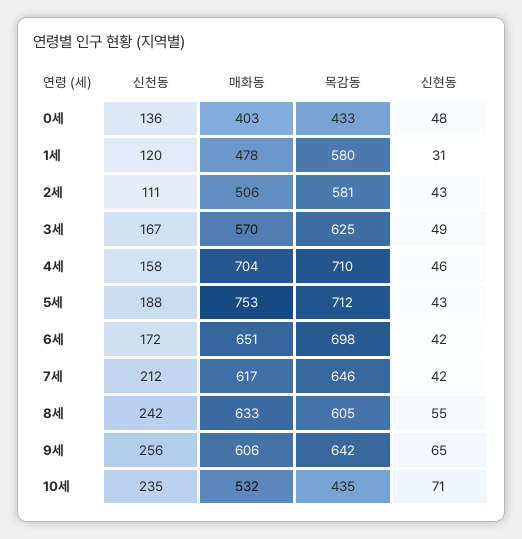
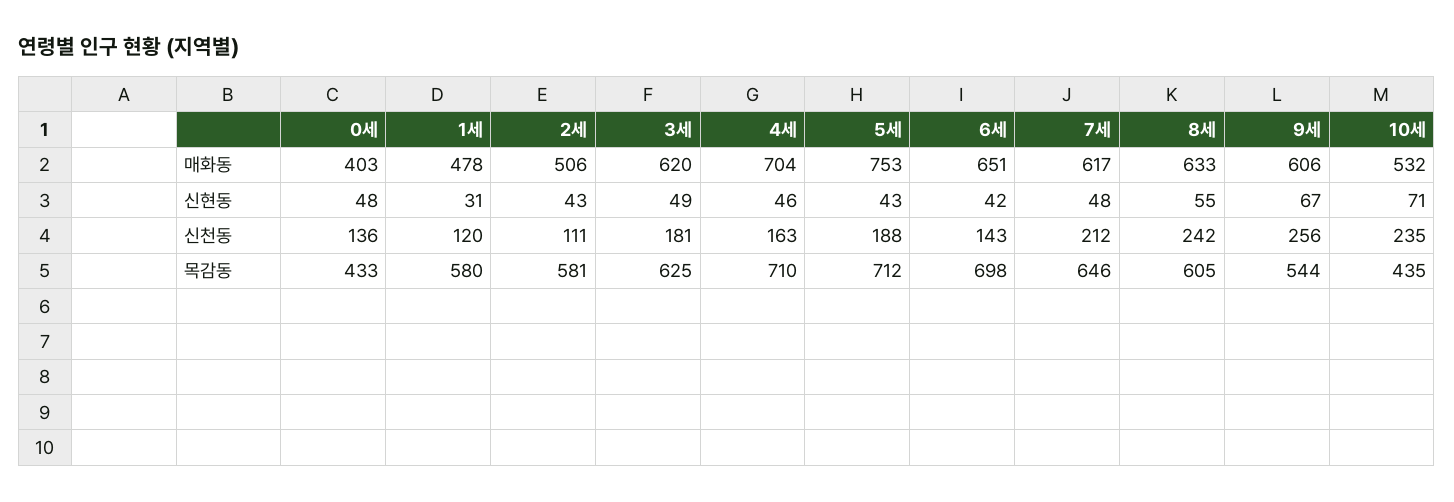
  {
    "신천동": {
      "0세": 136,
      "1세": 120,
      "2세": 111,
-     "3세": 167,
+     "3세": 181,
-     "4세": 158,
+     "4세": 163,
      "5세": 188,
-     "6세": 172,
+     "6세": 143,
      "7세": 212,
      "8세": 242,
      "9세": 256,
      "10세": 235
    },
    "매화동": {
      "0세": 403,
      "1세": 478,
      "2세": 506,
-     "3세": 570,
+     "3세": 620,
      "4세": 704,
      "5세": 753,
      "6세": 651,
      "7세": 617,
      "8세": 633,
      "9세": 606,
      "10세": 532
    },
    "목감동": {
      "0세": 433,
      "1세": 580,
      "2세": 581,
      "3세": 625,
      "4세": 710,
      "5세": 712,
      "6세": 698,
      "7세": 646,
      "8세": 605,
-     "9세": 642,
+     "9세": 544,
      "10세": 435
    },
    "신현동": {
      "0세": 48,
      "1세": 31,
      "2세": 43,
      "3세": 49,
      "4세": 46,
      "5세": 43,
      "6세": 42,
-     "7세": 42,
+     "7세": 48,
      "8세": 55,
-     "9세": 65,
+     "9세": 67,
      "10세": 71
    }
  }

